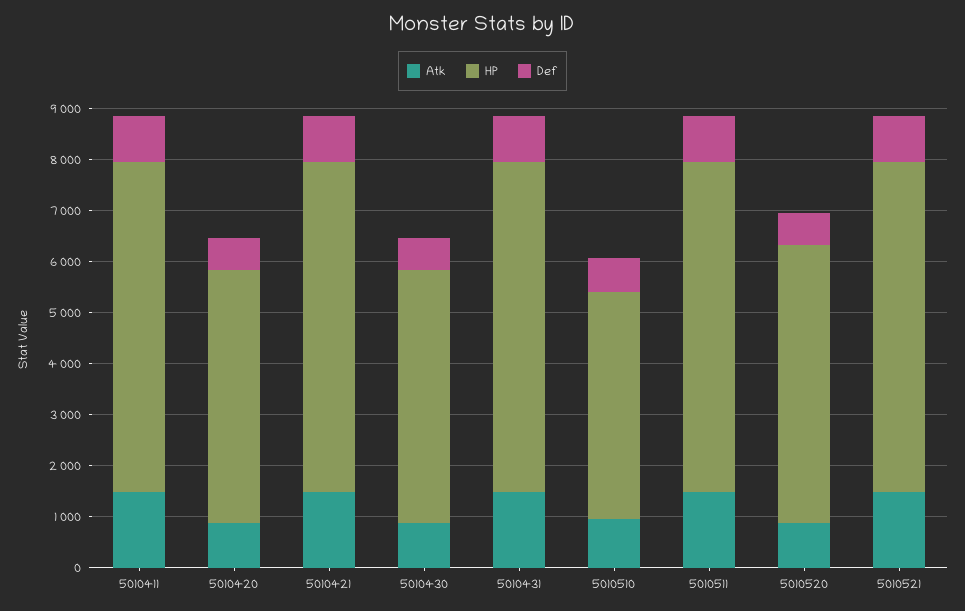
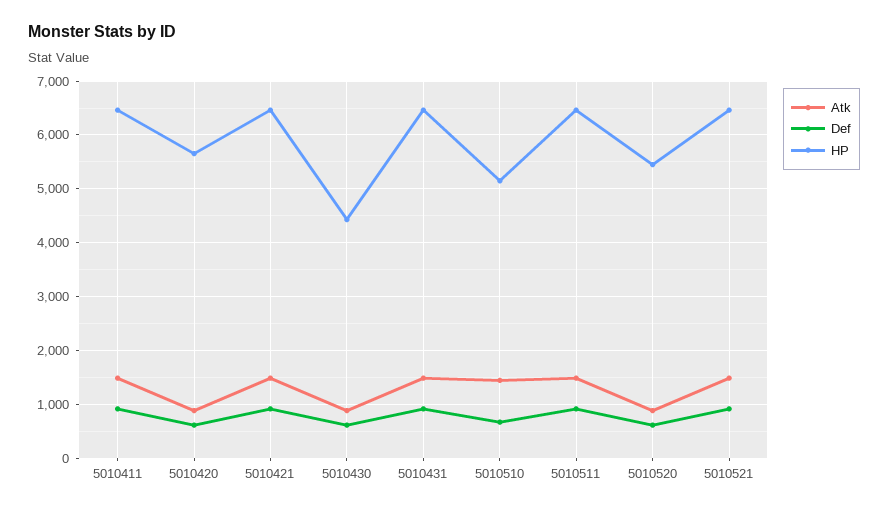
  {
    "Atk": {
      "5010411": 1400,
      "5010420": 800,
      "5010421": 1400,
      "5010430": 800,
      "5010431": 1400,
-     "5010510": 1000,
+     "5010510": 1400,
      "5010511": 1400,
      "5010520": 800,
      "5010521": 1400
    },
    "HP": {
      "5010411": 6400,
-     "5010420": 5000,
+     "5010420": 5600,
      "5010421": 6400,
-     "5010430": 5000,
+     "5010430": 4400,
      "5010431": 6400,
-     "5010510": 4400,
+     "5010510": 5200,
      "5010511": 6400,
      "5010520": 5400,
      "5010521": 6400
    },
    "Def": {
      "5010411": 1000,
      "5010420": 600,
      "5010421": 1000,
      "5010430": 600,
      "5010431": 1000,
      "5010510": 600,
      "5010511": 1000,
      "5010520": 600,
      "5010521": 1000
    }
  }

